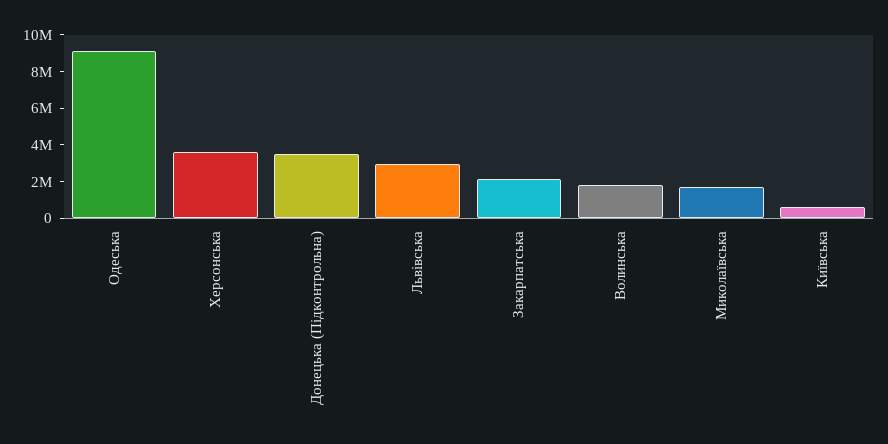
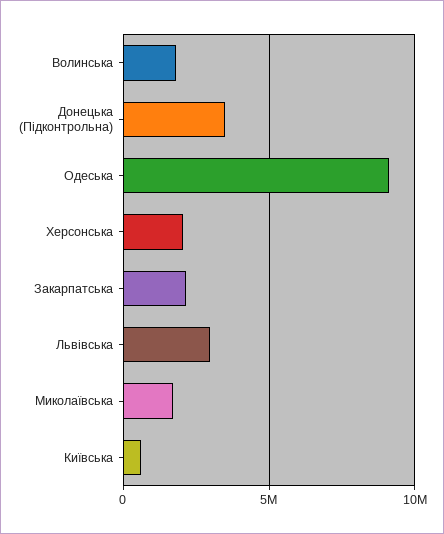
  {
    "Одеська": 9000000,
-   "Херсонська": 3500000,
+   "Херсонська": 2000000,
    "Донецька (Підконтрольна)": 3500000,
    "Львівська": 3000000,
    "Закарпатська": 2000000,
    "Волинська": 2000000,
    "Миколаївська": 1500000,
    "Київська": 500000
  }

